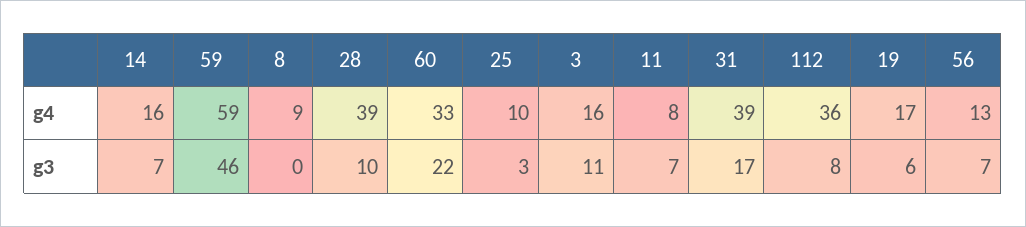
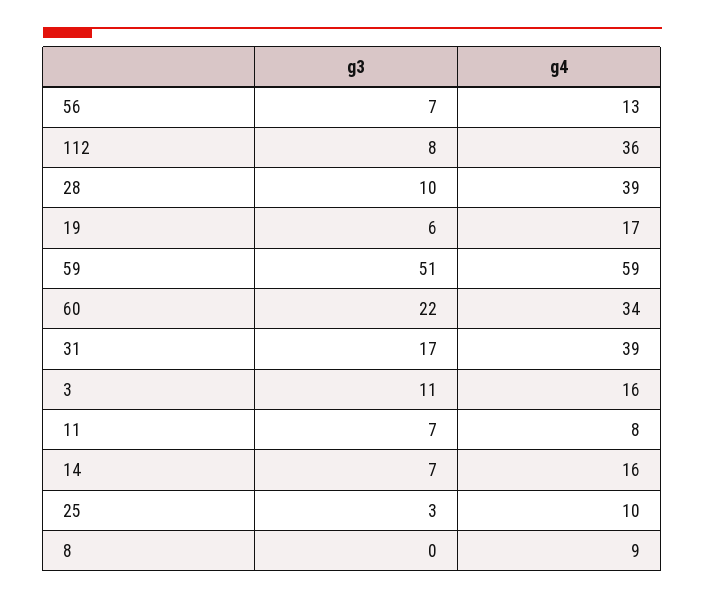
  {
    "14": {
      "g4": 16,
      "g3": 7
    },
    "59": {
      "g4": 59,
-     "g3": 46
+     "g3": 51
    },
    "8": {
      "g4": 9,
      "g3": 0
    },
    "28": {
      "g4": 39,
      "g3": 10
    },
    "60": {
-     "g4": 33,
+     "g4": 34,
      "g3": 22
    },
    "25": {
      "g4": 10,
      "g3": 3
    },
    "3": {
      "g4": 16,
      "g3": 11
    },
    "11": {
      "g4": 8,
      "g3": 7
    },
    "31": {
      "g4": 39,
      "g3": 17
    },
    "112": {
      "g4": 36,
      "g3": 8
    },
    "19": {
      "g4": 17,
      "g3": 6
    },
    "56": {
      "g4": 13,
      "g3": 7
    }
  }

